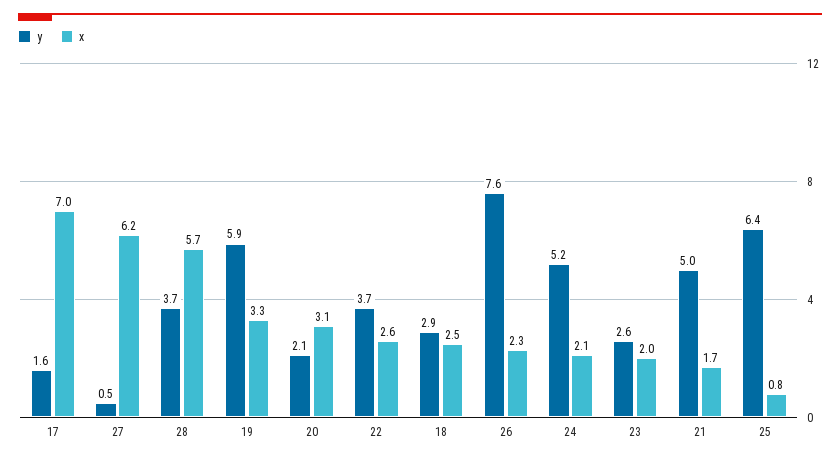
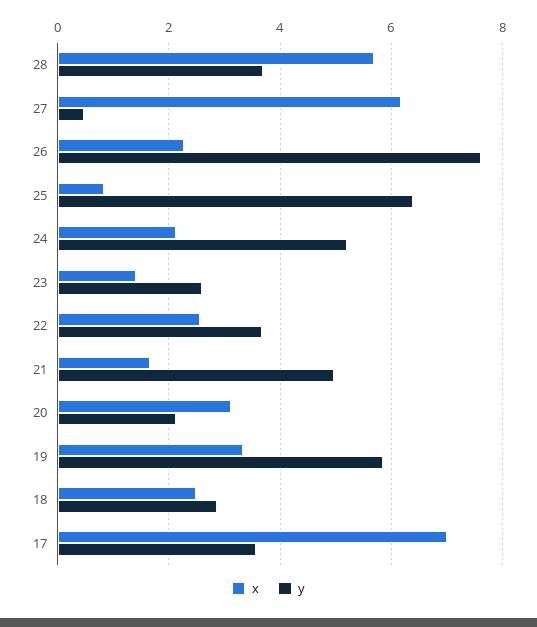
  {
    "y": {
-     "17": 1.6,
+     "17": 3.6,
      "27": 0.5,
      "28": 3.7,
      "19": 5.9,
      "20": 2.1,
      "22": 3.7,
      "18": 2.9,
      "26": 7.6,
      "24": 5.2,
      "23": 2.6,
      "21": 5,
      "25": 6.4
    },
    "x": {
      "17": 7,
      "27": 6.2,
      "28": 5.7,
      "19": 3.3,
      "20": 3.1,
      "22": 2.6,
      "18": 2.5,
      "26": 2.3,
      "24": 2.1,
-     "23": 2,
+     "23": 1.4,
      "21": 1.7,
      "25": 0.8
    }
  }

